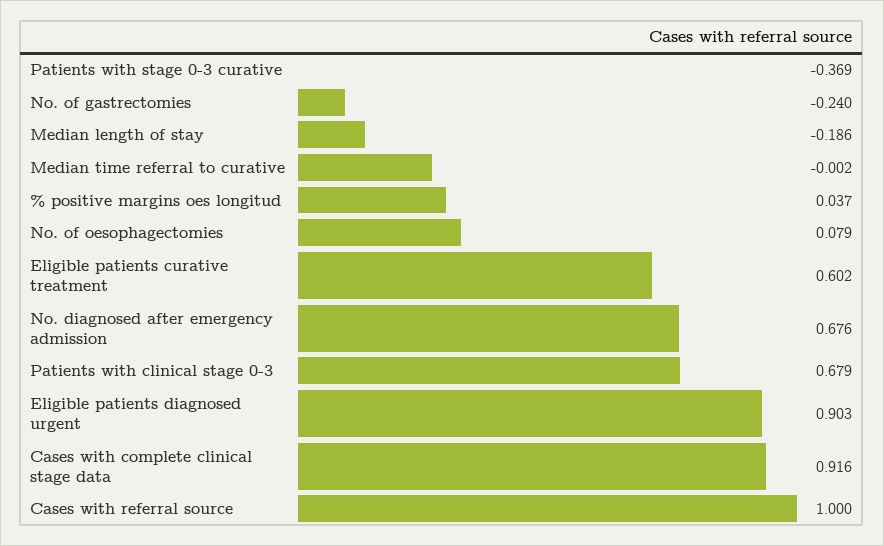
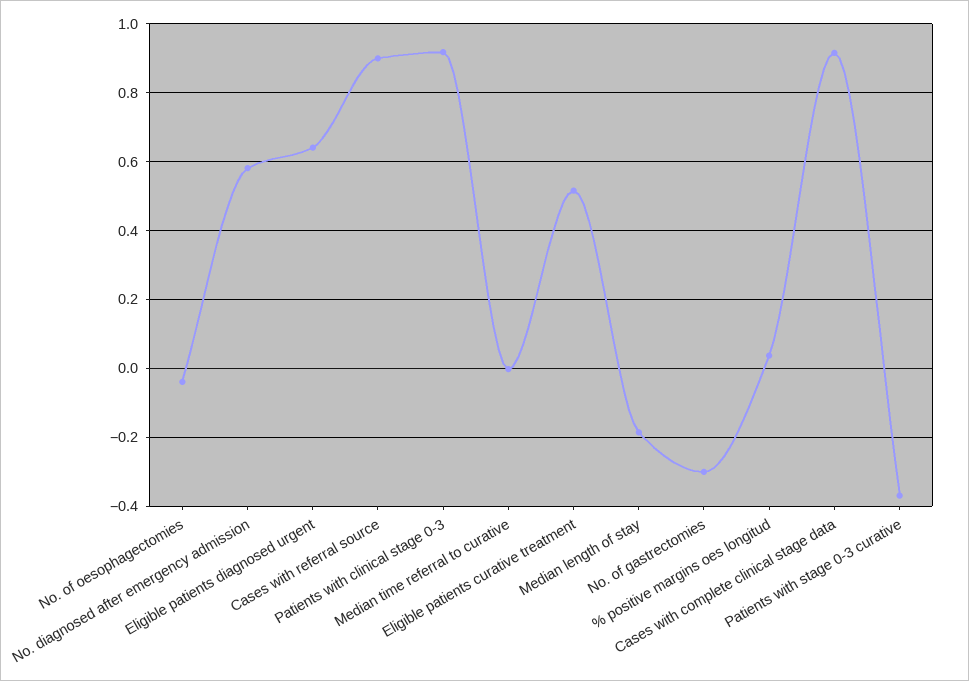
  {
    "Patients with stage 0-3 curative": -0.369,
-   "No. of gastrectomies": -0.24,
+   "No. of gastrectomies": -0.3,
    "Median length of stay": -0.186,
    "Median time referral to curative": -0.002,
    "% positive margins oes longitud": 0.037,
-   "No. of oesophagectomies": 0.079,
+   "No. of oesophagectomies": -0.04,
-   "Eligible patients curative treatment": 0.602,
+   "Eligible patients curative treatment": 0.52,
-   "No. diagnosed after emergency admission": 0.676,
+   "No. diagnosed after emergency admission": 0.58,
-   "Patients with clinical stage 0-3": 0.679,
+   "Patients with clinical stage 0-3": 0.92,
-   "Eligible patients diagnosed urgent": 0.903,
+   "Eligible patients diagnosed urgent": 0.64,
    "Cases with complete clinical stage data": 0.916,
-   "Cases with referral source": 1
+   "Cases with referral source": 0.9
  }

